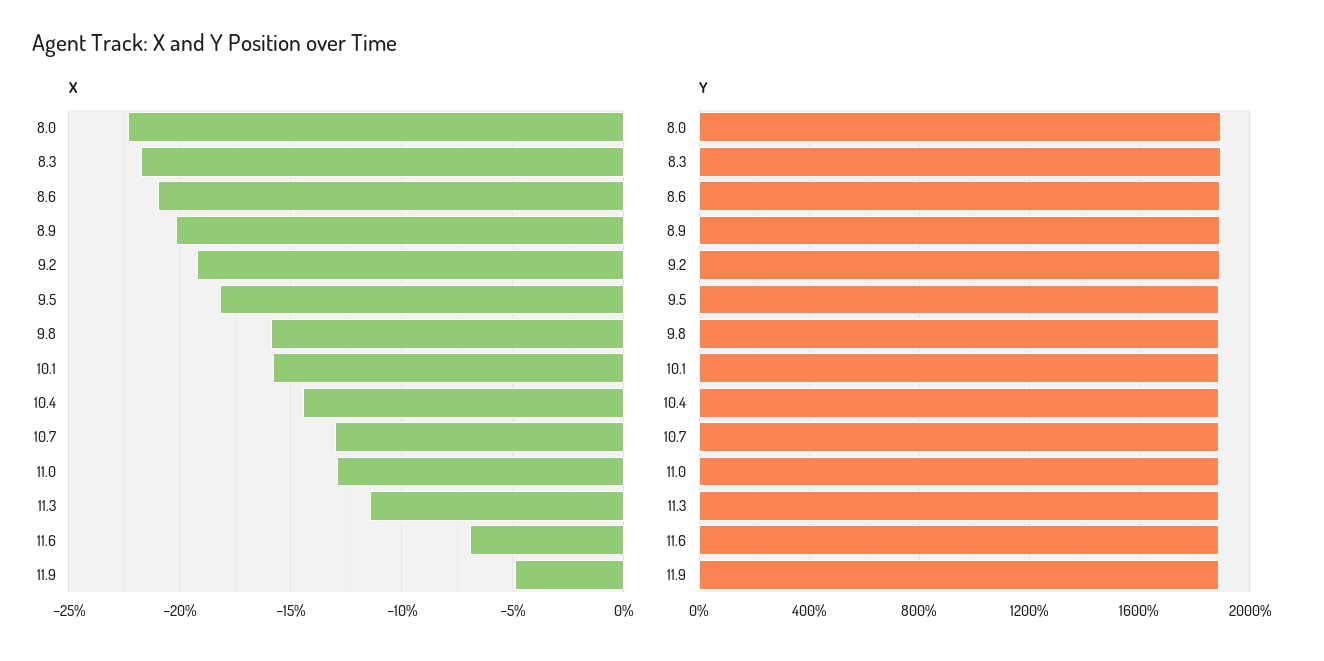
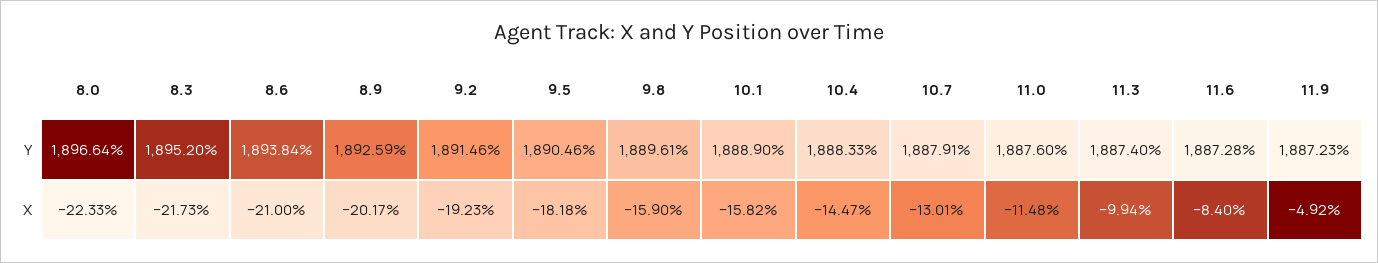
  {
    "X": {
      "8.0": -22.33,
      "8.3": -21.73,
      "8.6": -21,
      "8.9": -20.17,
      "9.2": -19.23,
      "9.5": -18.18,
      "9.8": -15.9,
      "10.1": -15.82,
      "10.4": -14.47,
      "10.7": -13.01,
-     "11.0": -13,
+     "11.0": -11.48,
-     "11.3": -11.5,
+     "11.3": -9.94,
-     "11.6": -7,
+     "11.6": -8.4,
      "11.9": -4.92
    },
    "Y": {
      "8.0": 1896.64,
      "8.3": 1895.2,
      "8.6": 1893.84,
      "8.9": 1892.59,
      "9.2": 1891.46,
      "9.5": 1890.46,
      "9.8": 1889.61,
      "10.1": 1888.9,
      "10.4": 1888.33,
      "10.7": 1887.91,
      "11.0": 1887.6,
      "11.3": 1887.4,
      "11.6": 1887.28,
      "11.9": 1887.23
    }
  }

